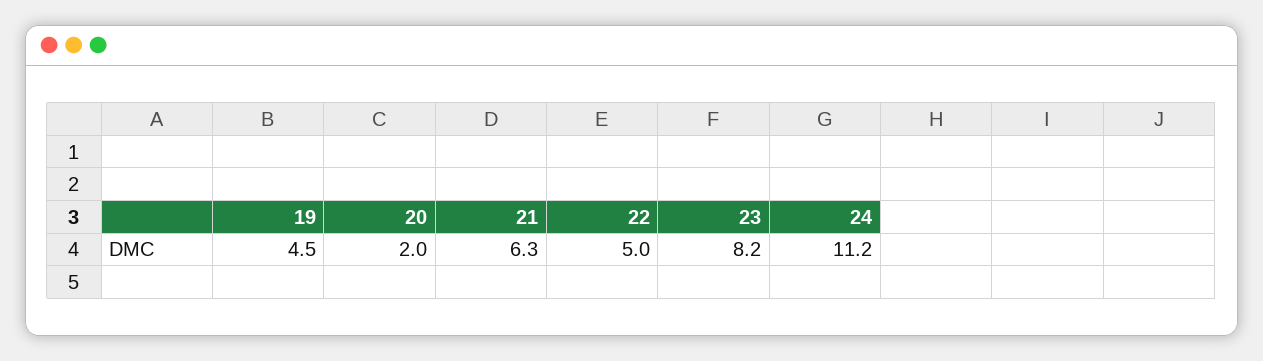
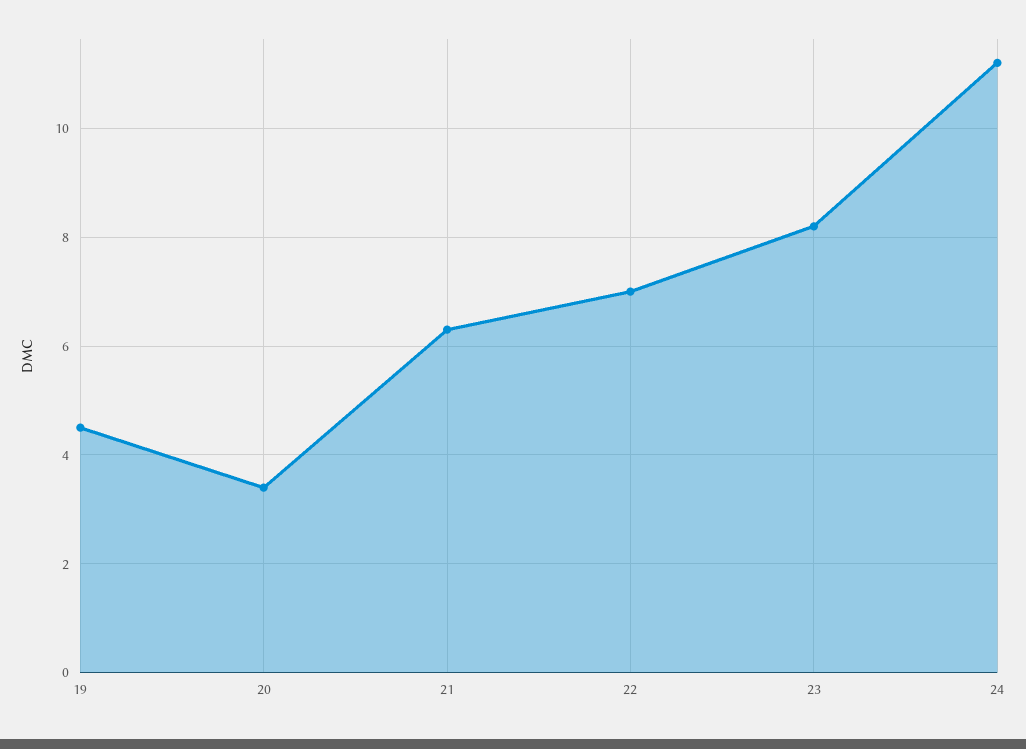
  {
    "19": 4.5,
-   "20": 2,
+   "20": 3.5,
    "21": 6.3,
-   "22": 5,
+   "22": 7,
    "23": 8.2,
    "24": 11.2
  }

